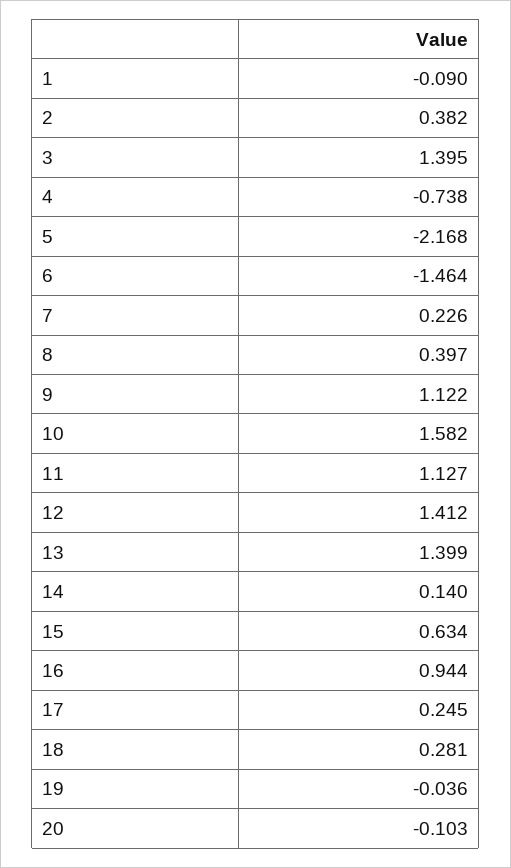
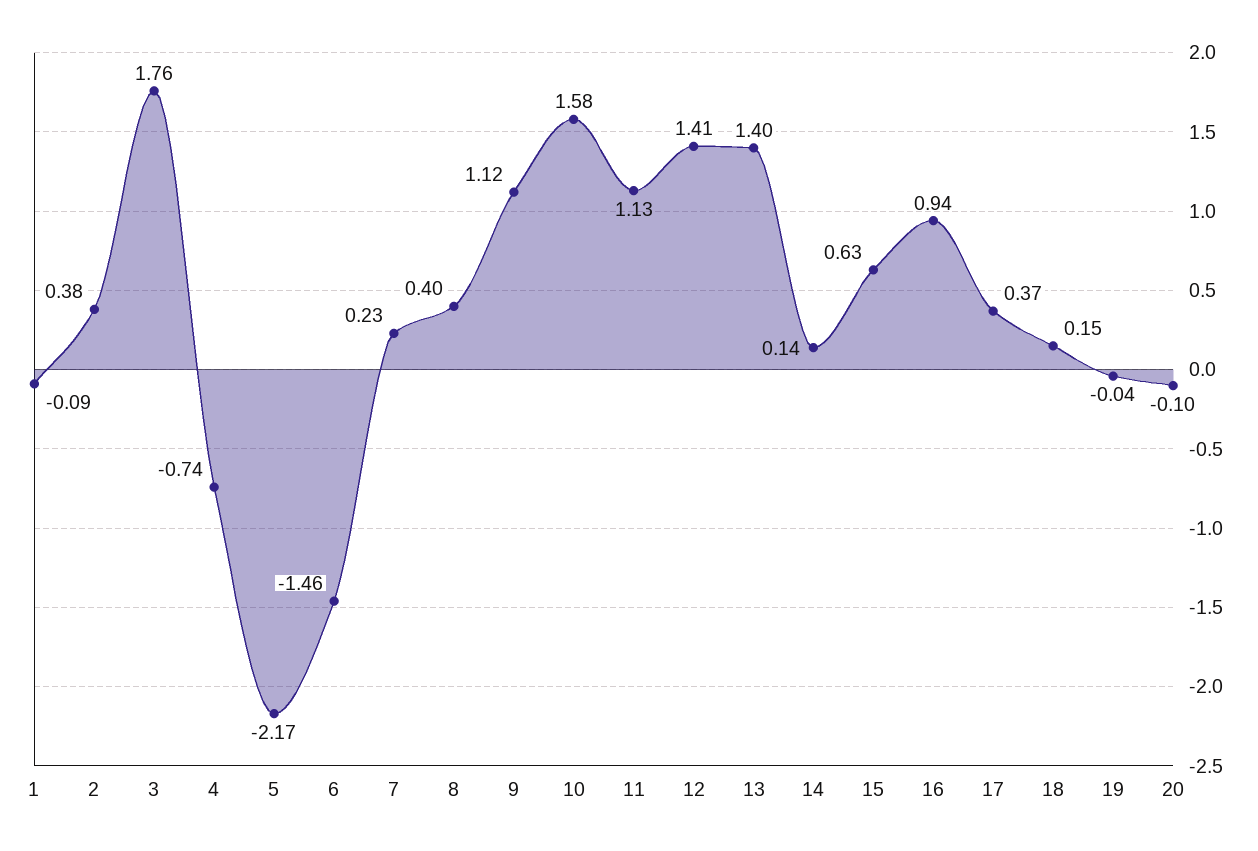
  {
    "1": -0.09,
    "2": 0.382,
-   "3": 1.395,
+   "3": 1.76,
    "4": -0.738,
    "5": -2.168,
    "6": -1.464,
    "7": 0.226,
    "8": 0.397,
    "9": 1.122,
    "10": 1.582,
    "11": 1.127,
    "12": 1.412,
    "13": 1.399,
    "14": 0.14,
    "15": 0.634,
    "16": 0.944,
-   "17": 0.245,
+   "17": 0.37,
-   "18": 0.281,
+   "18": 0.15,
    "19": -0.036,
    "20": -0.103
  }

